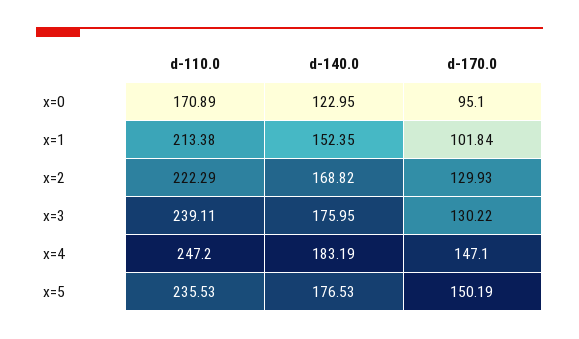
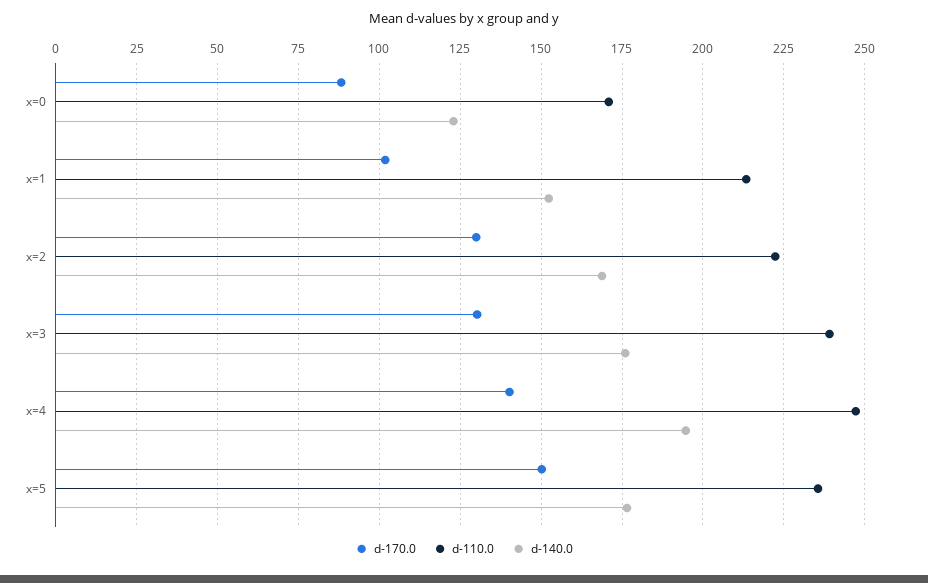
  {
    "d-110.0": {
      "x=0": 170.89,
      "x=1": 213.38,
      "x=2": 222.29,
      "x=3": 239.11,
      "x=4": 247.2,
      "x=5": 235.53
    },
    "d-140.0": {
      "x=0": 122.95,
      "x=1": 152.35,
      "x=2": 168.82,
      "x=3": 175.95,
-     "x=4": 183.19,
+     "x=4": 195,
      "x=5": 176.53
    },
    "d-170.0": {
-     "x=0": 95.1,
+     "x=0": 87.5,
      "x=1": 101.84,
      "x=2": 129.93,
      "x=3": 130.22,
-     "x=4": 147.1,
+     "x=4": 140,
      "x=5": 150.19
    }
  }

